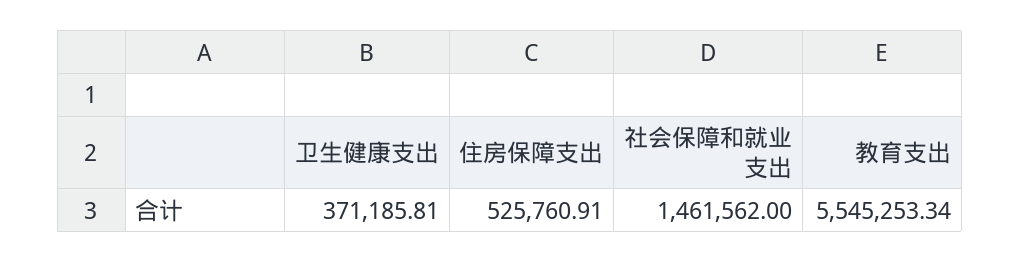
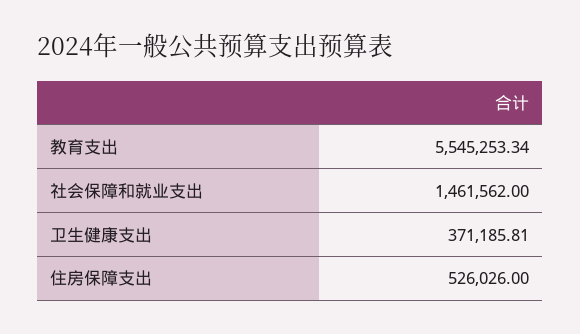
  {
    "卫生健康支出": 371185.81,
-   "住房保障支出": 525760.91,
+   "住房保障支出": 526026,
    "社会保障和就业支出": 1461562,
    "教育支出": 5545253.34
  }

